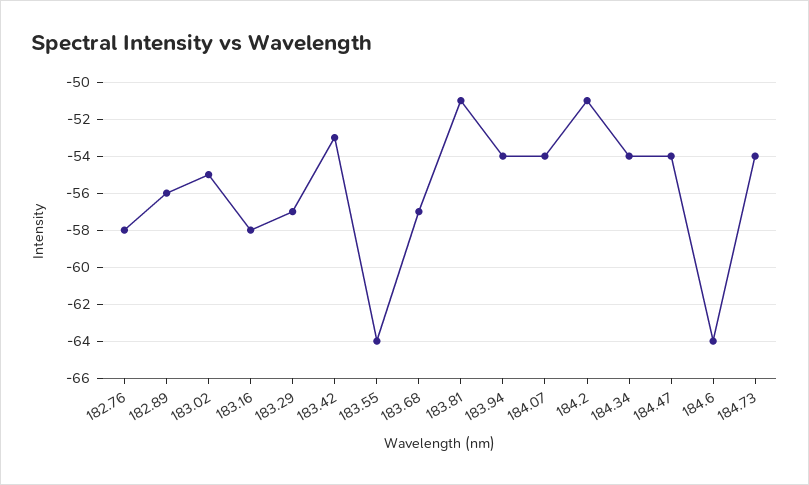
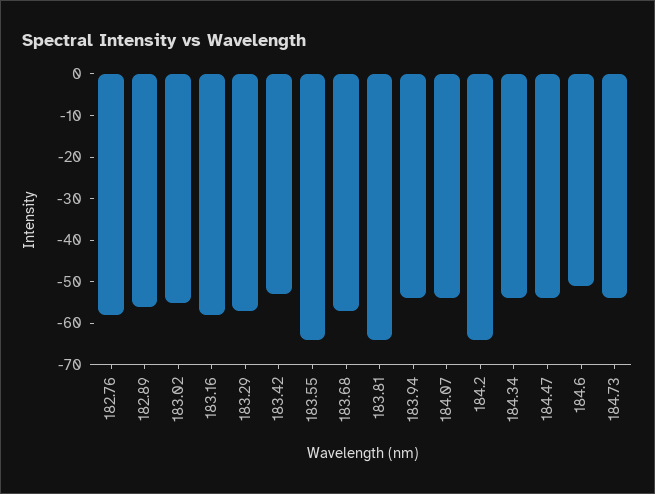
  {
    "182.76": -58,
    "182.89": -56,
    "183.02": -55,
    "183.16": -58,
    "183.29": -57,
    "183.42": -53,
    "183.55": -64,
    "183.68": -57,
-   "183.81": -51,
+   "183.81": -65,
    "183.94": -54,
    "184.07": -54,
-   "184.2": -51,
+   "184.2": -65,
    "184.34": -54,
    "184.47": -54,
-   "184.6": -64,
+   "184.6": -50,
    "184.73": -54
  }

